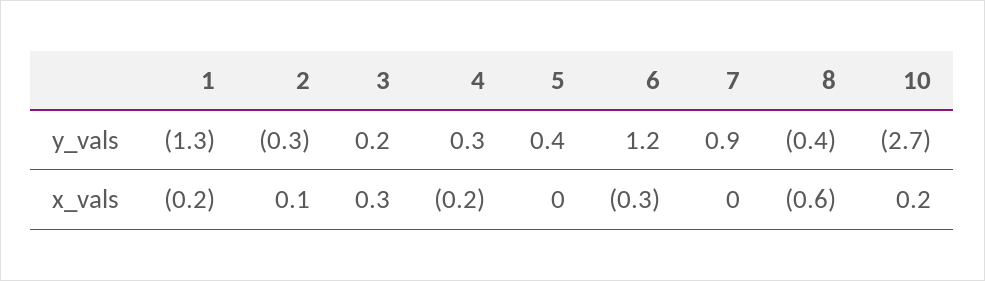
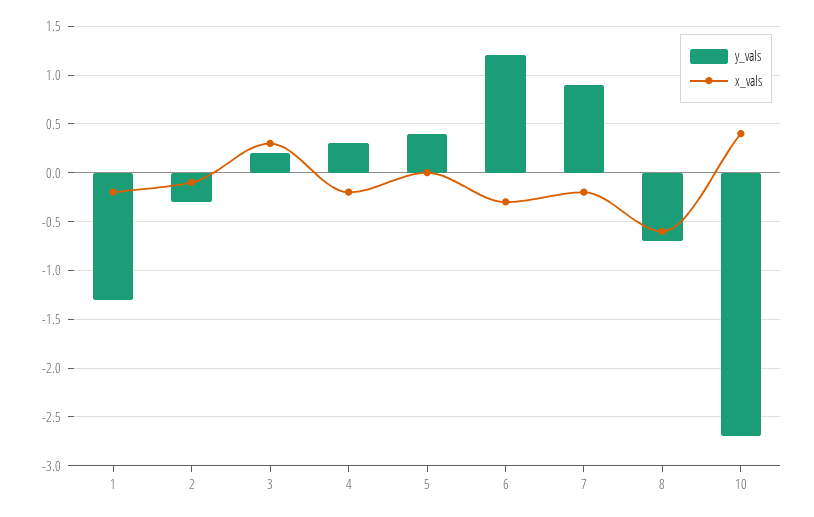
  {
    "y_vals": {
      "1": -1.3,
      "2": -0.3,
      "3": 0.2,
      "4": 0.3,
      "5": 0.4,
      "6": 1.2,
      "7": 0.9,
-     "8": -0.4,
+     "8": -0.7,
      "10": -2.7
    },
    "x_vals": {
      "1": -0.2,
-     "2": 0.1,
+     "2": -0.1,
      "3": 0.3,
      "4": -0.2,
      "5": 0,
      "6": -0.3,
-     "7": 0,
+     "7": -0.2,
      "8": -0.6,
-     "10": 0.2
+     "10": 0.4
    }
  }

